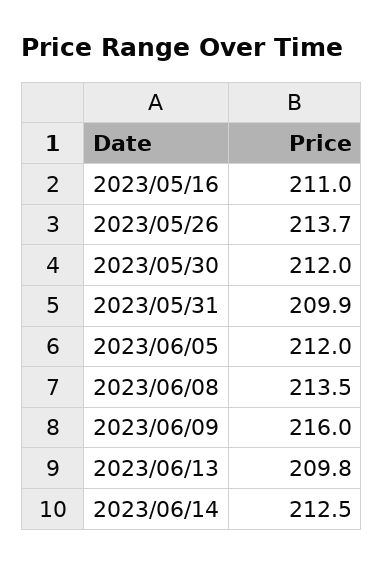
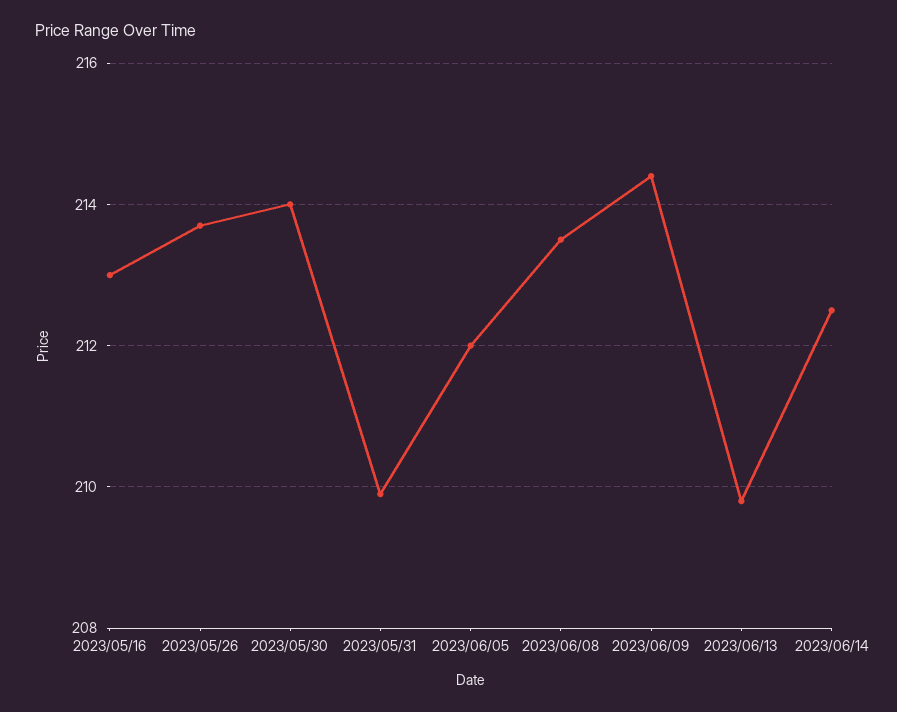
  {
-   "2023/05/16": 211,
+   "2023/05/16": 213,
    "2023/05/26": 213.7,
-   "2023/05/30": 212,
+   "2023/05/30": 214,
    "2023/05/31": 209.9,
    "2023/06/05": 212,
    "2023/06/08": 213.5,
-   "2023/06/09": 216,
+   "2023/06/09": 214.5,
    "2023/06/13": 209.8,
    "2023/06/14": 212.5
  }

